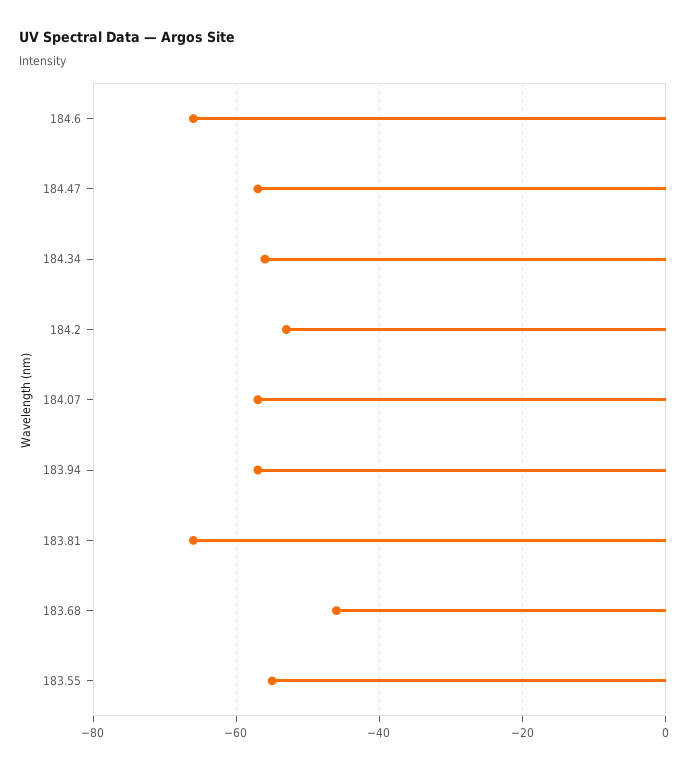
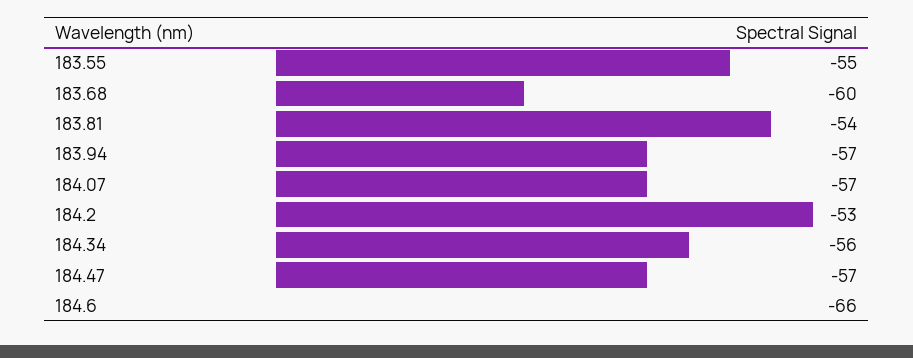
  {
    "184.6": -66,
    "184.47": -57,
    "184.34": -56,
    "184.2": -53,
    "184.07": -57,
    "183.94": -57,
-   "183.81": -65,
+   "183.81": -54,
-   "183.68": -45,
+   "183.68": -60,
    "183.55": -55
  }

